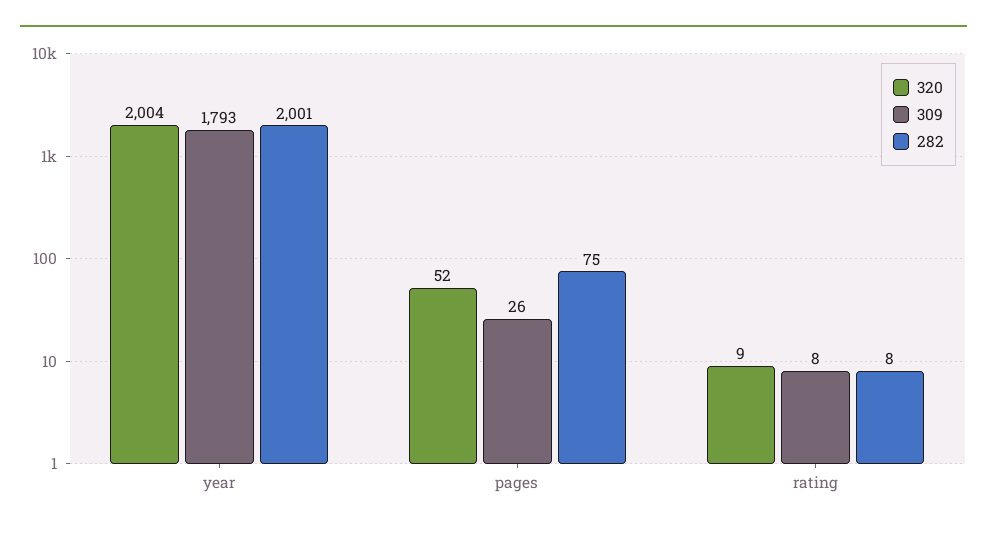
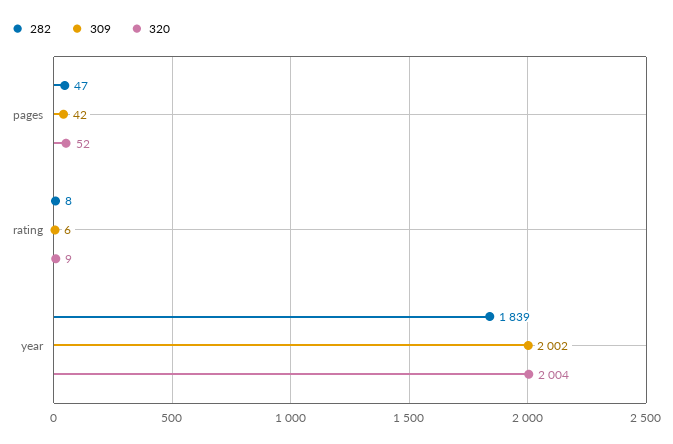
  {
    "320": {
      "year": 2004,
      "pages": 52,
      "rating": 9
    },
    "309": {
-     "year": 1793,
+     "year": 2002,
-     "pages": 26,
+     "pages": 42,
-     "rating": 8
+     "rating": 6
    },
    "282": {
-     "year": 2001,
+     "year": 1839,
-     "pages": 75,
+     "pages": 47,
      "rating": 8
    }
  }

